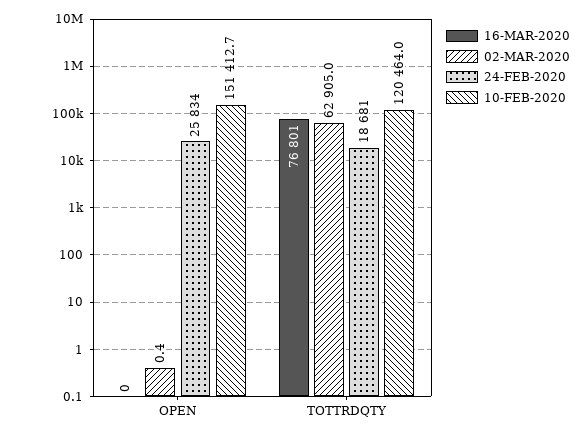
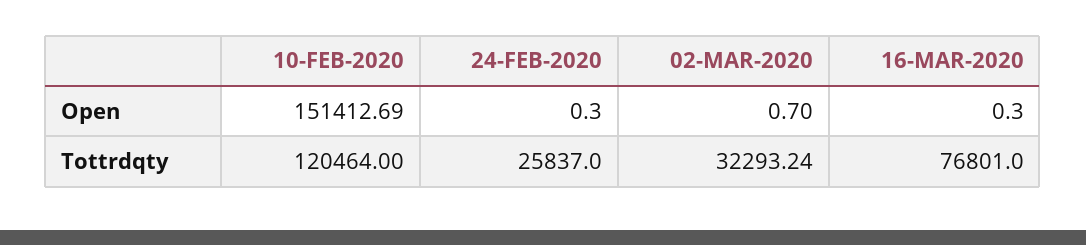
  {
    "16-MAR-2020": {
      "OPEN": 0.3,
      "TOTTRDQTY": 76801
    },
    "02-MAR-2020": {
-     "OPEN": 0.4,
+     "OPEN": 0.7,
-     "TOTTRDQTY": 62905
+     "TOTTRDQTY": 32293.24
    },
    "24-FEB-2020": {
-     "OPEN": 25834,
+     "OPEN": 0.3,
-     "TOTTRDQTY": 18681
+     "TOTTRDQTY": 25837
    },
    "10-FEB-2020": {
      "OPEN": 151412.69,
      "TOTTRDQTY": 120464
    }
  }

